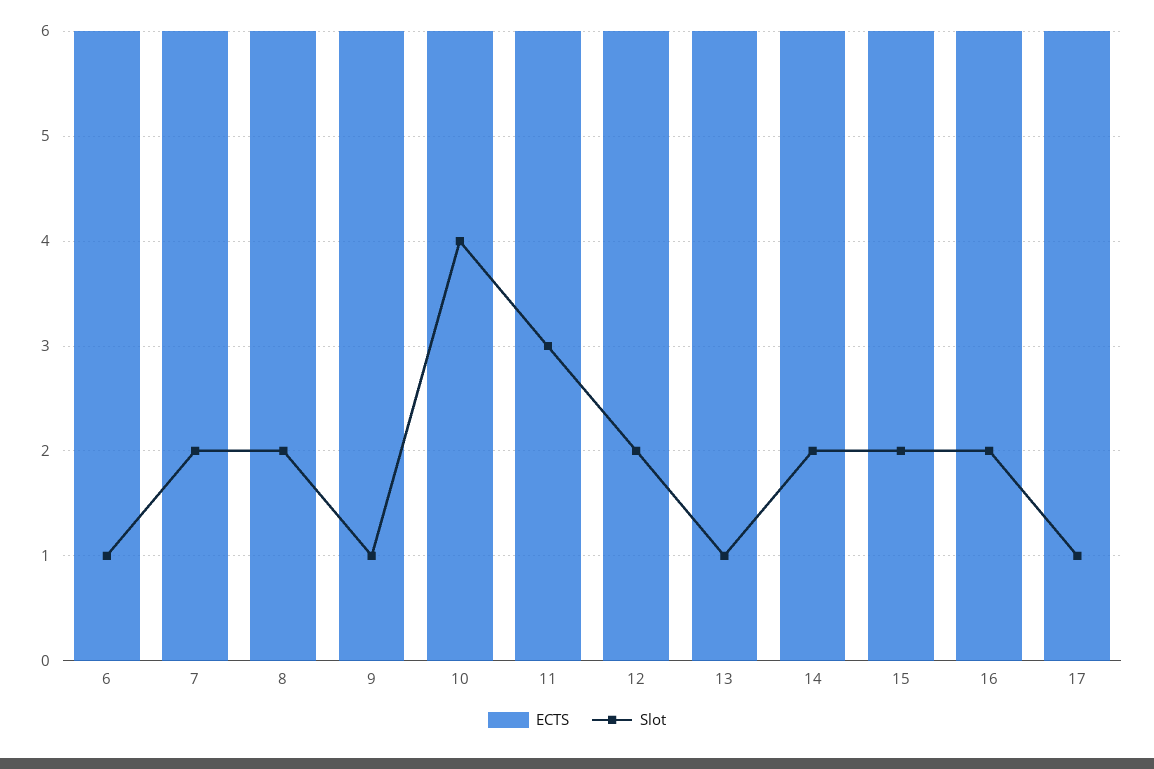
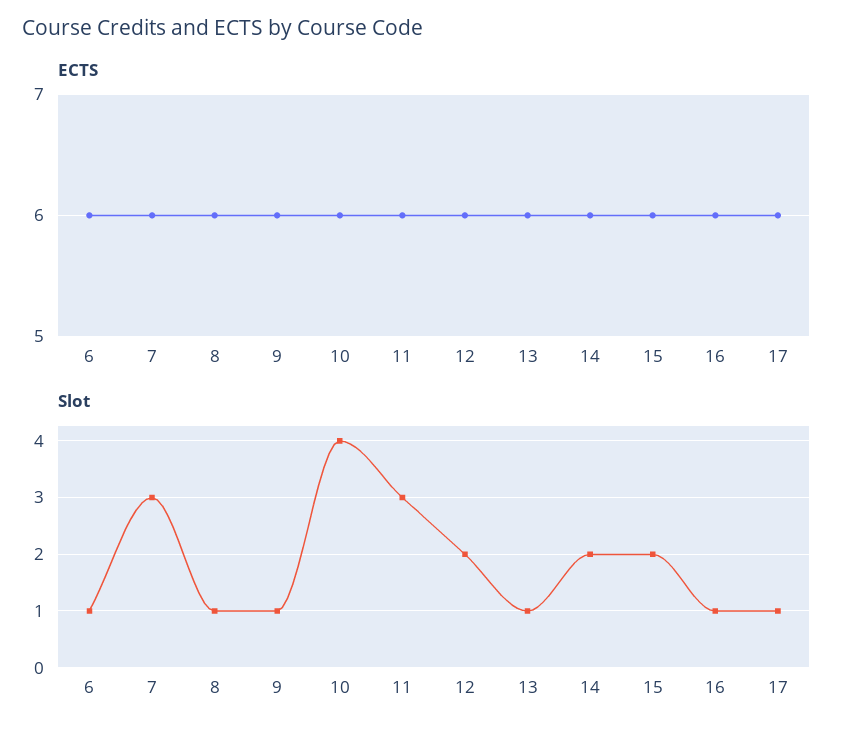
  {
    "ECTS": {
      "6": 6,
      "7": 6,
      "8": 6,
      "9": 6,
      "10": 6,
      "11": 6,
      "12": 6,
      "13": 6,
      "14": 6,
      "15": 6,
      "16": 6,
      "17": 6
    },
    "Slot": {
      "6": 1,
-     "7": 2,
+     "7": 3,
-     "8": 2,
+     "8": 1,
      "9": 1,
      "10": 4,
      "11": 3,
      "12": 2,
      "13": 1,
      "14": 2,
      "15": 2,
-     "16": 2,
+     "16": 1,
      "17": 1
    }
  }

